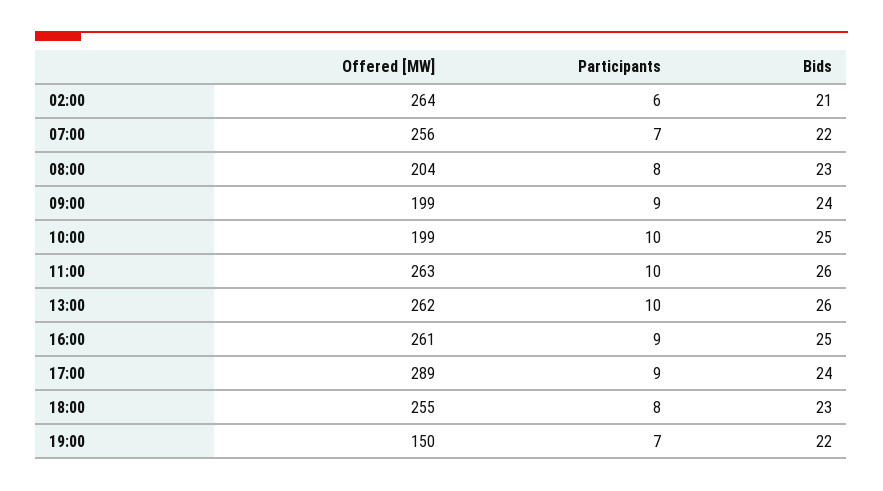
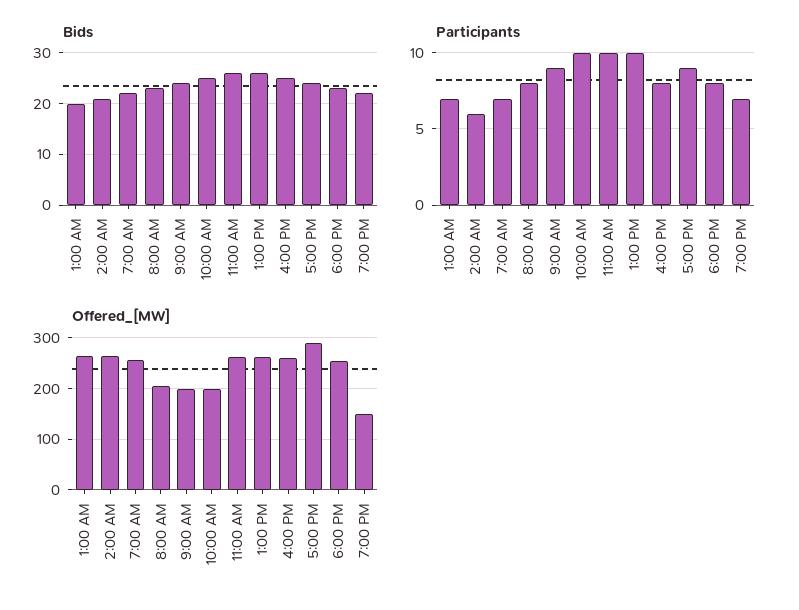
  {
    "Offered [MW]": {
      "02:00": 264,
      "07:00": 256,
      "08:00": 204,
      "09:00": 199,
      "10:00": 199,
      "11:00": 263,
      "13:00": 262,
      "16:00": 261,
      "17:00": 289,
      "18:00": 255,
-     "19:00": 150
+     "19:00": 150,
+     "1:00 AM": 260
    },
    "Participants": {
      "02:00": 6,
      "07:00": 7,
      "08:00": 8,
      "09:00": 9,
      "10:00": 10,
      "11:00": 10,
      "13:00": 10,
-     "16:00": 9,
+     "16:00": 8,
      "17:00": 9,
      "18:00": 8,
-     "19:00": 7
+     "19:00": 7,
+     "1:00 AM": 7
    },
    "Bids": {
      "02:00": 21,
      "07:00": 22,
      "08:00": 23,
      "09:00": 24,
      "10:00": 25,
      "11:00": 26,
      "13:00": 26,
      "16:00": 25,
      "17:00": 24,
      "18:00": 23,
-     "19:00": 22
+     "19:00": 22,
+     "1:00 AM": 20
    }
  }

